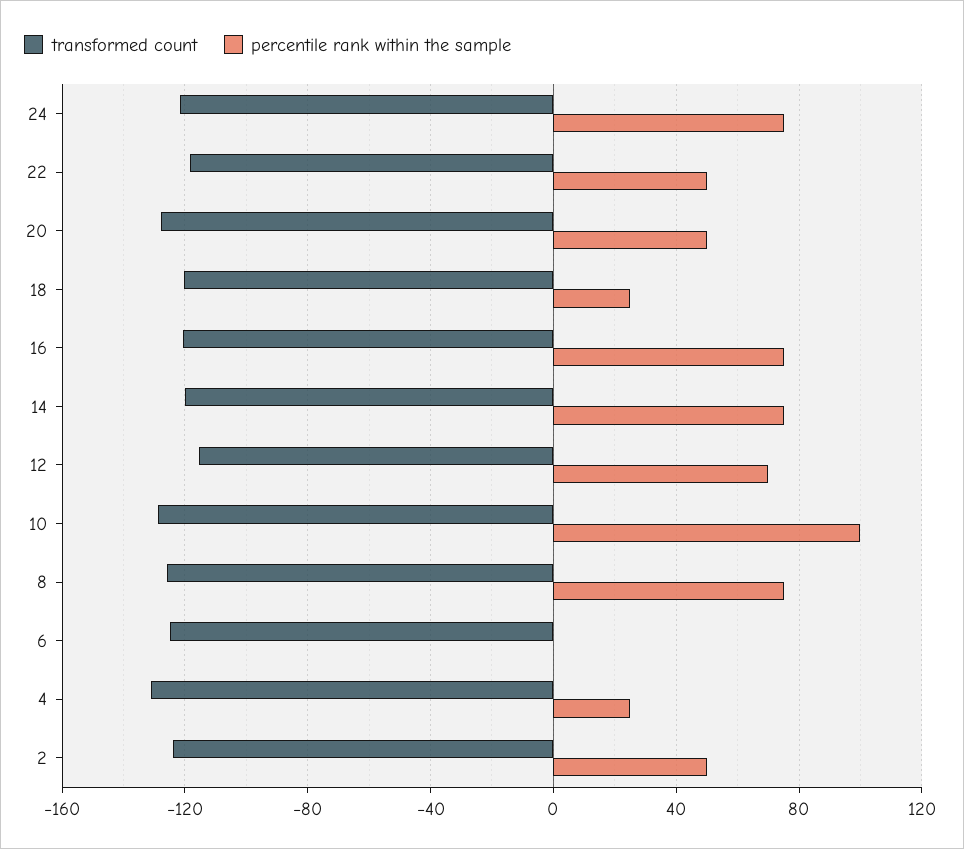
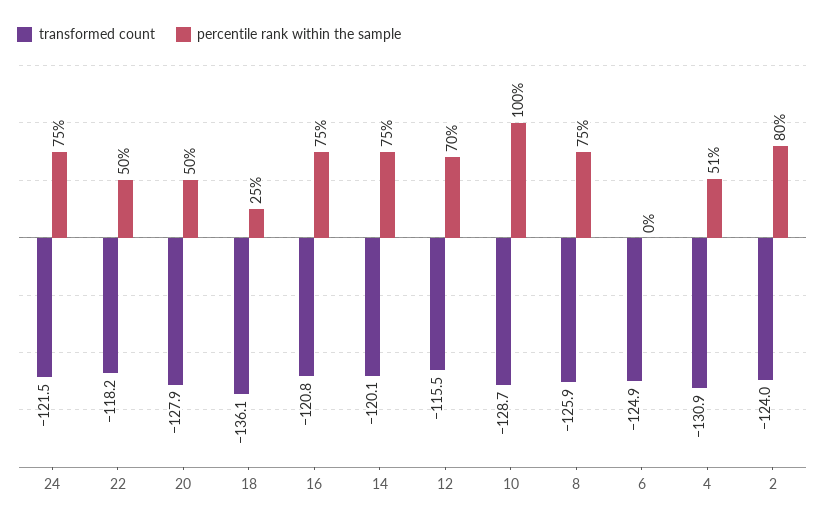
  {
    "transformed count": {
      "24": -121.5,
      "22": -118.2,
      "20": -127.9,
-     "18": -120,
+     "18": -136.1,
      "16": -120.8,
      "14": -120.1,
      "12": -115.5,
      "10": -128.7,
      "8": -125.9,
      "6": -124.9,
      "4": -130.9,
      "2": -124
    },
    "percentile rank within the sample": {
      "24": 75,
      "22": 50,
      "20": 50,
      "18": 25,
      "16": 75,
      "14": 75,
      "12": 70,
      "10": 100,
      "8": 75,
      "6": 0,
-     "4": 25,
+     "4": 51,
-     "2": 50
+     "2": 80
    }
  }

